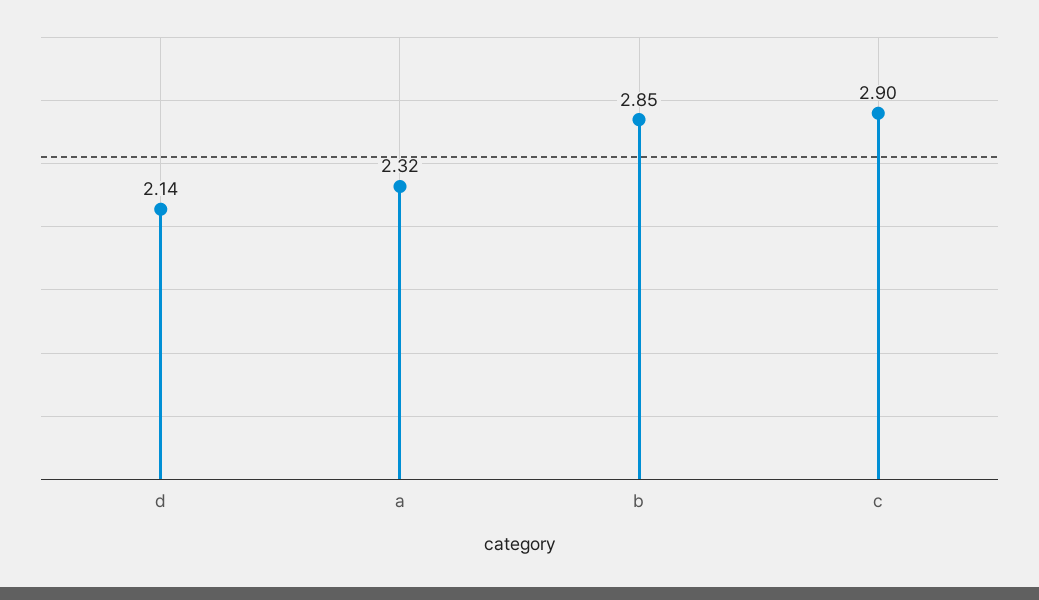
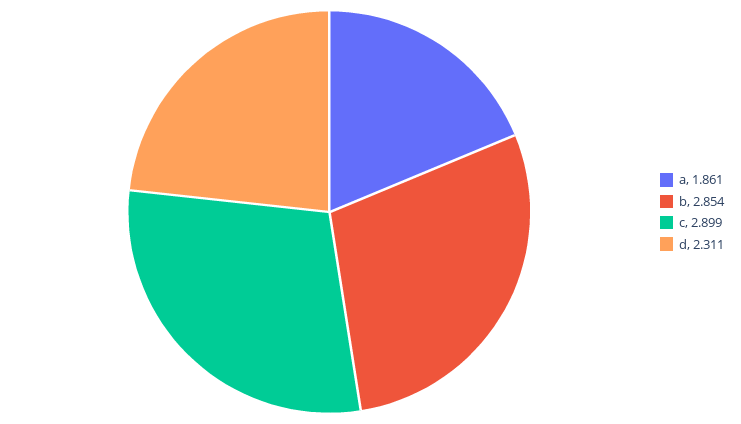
  {
-   "d": 2.14,
+   "d": 2.311,
-   "a": 2.32,
+   "a": 1.861,
    "b": 2.854,
    "c": 2.899
  }

